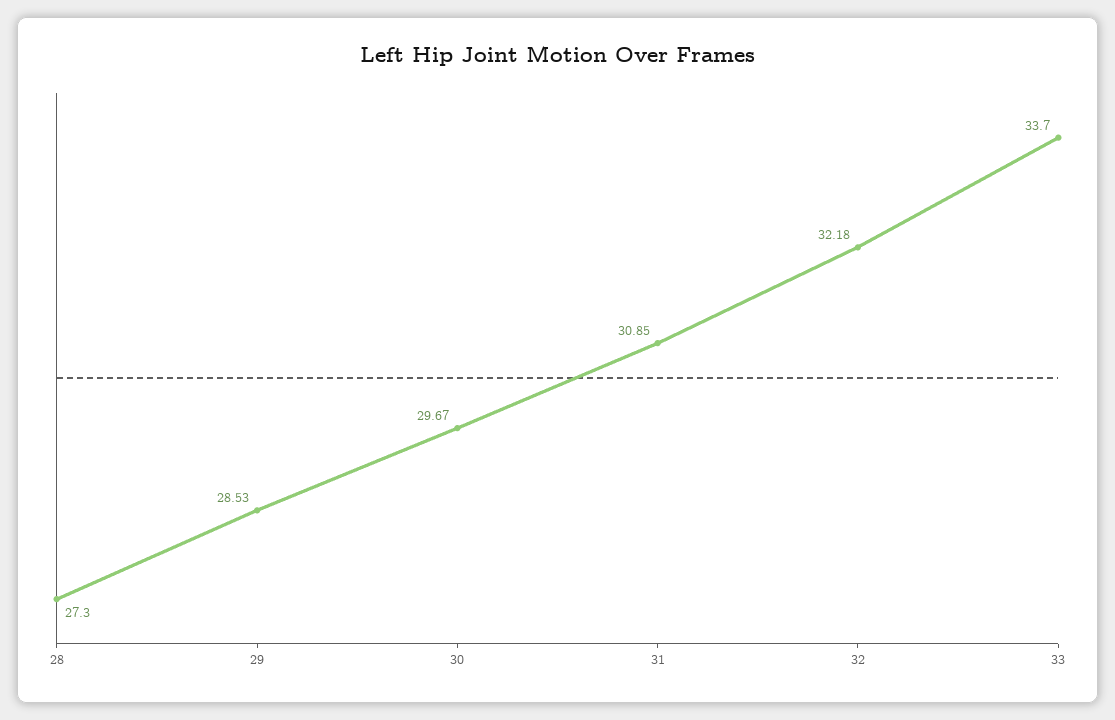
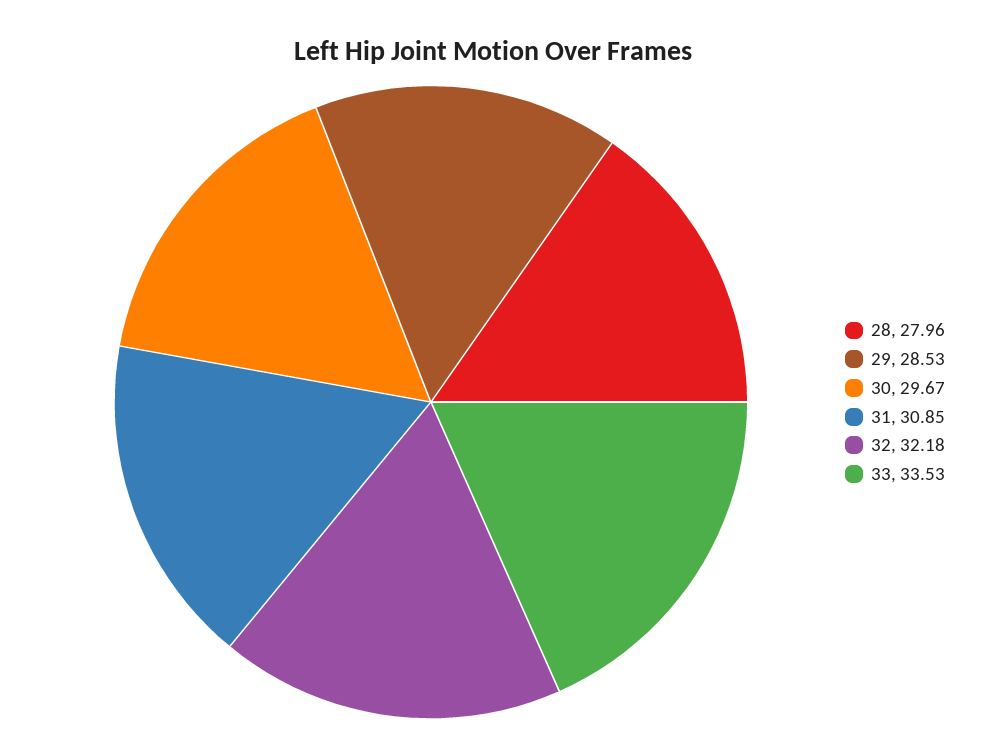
  {
-   "28": 27.3,
+   "28": 27.96,
    "29": 28.53,
    "30": 29.67,
    "31": 30.85,
    "32": 32.18,
-   "33": 33.7
+   "33": 33.53
  }

